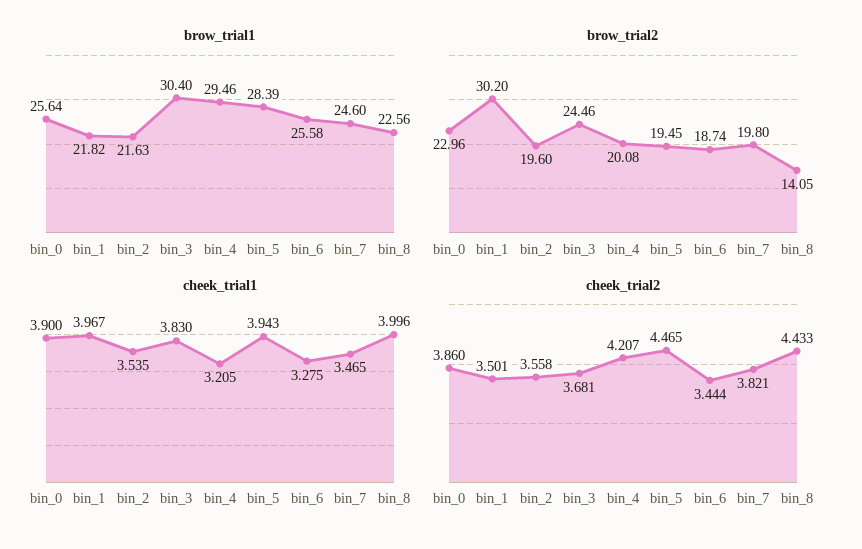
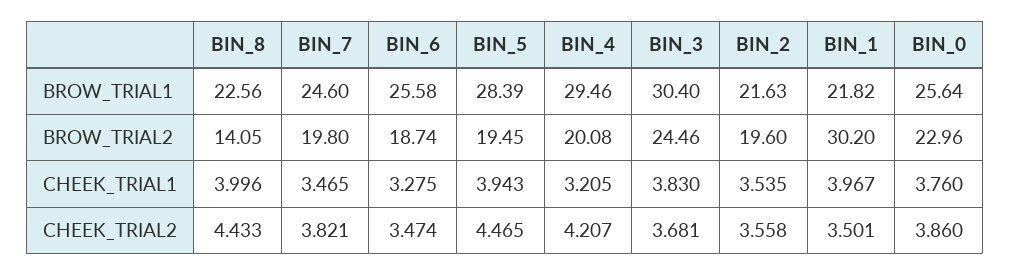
  {
    "brow_trial1": {
      "bin_0": 25.64,
      "bin_1": 21.82,
      "bin_2": 21.63,
      "bin_3": 30.4,
      "bin_4": 29.46,
      "bin_5": 28.39,
      "bin_6": 25.58,
      "bin_7": 24.6,
      "bin_8": 22.56
    },
    "brow_trial2": {
      "bin_0": 22.96,
      "bin_1": 30.2,
      "bin_2": 19.6,
      "bin_3": 24.46,
      "bin_4": 20.08,
      "bin_5": 19.45,
      "bin_6": 18.74,
      "bin_7": 19.8,
      "bin_8": 14.05
    },
    "cheek_trial1": {
-     "bin_0": 3.9,
+     "bin_0": 3.76,
      "bin_1": 3.967,
      "bin_2": 3.535,
      "bin_3": 3.83,
      "bin_4": 3.205,
      "bin_5": 3.943,
      "bin_6": 3.275,
      "bin_7": 3.465,
      "bin_8": 3.996
    },
    "cheek_trial2": {
      "bin_0": 3.86,
      "bin_1": 3.501,
      "bin_2": 3.558,
      "bin_3": 3.681,
      "bin_4": 4.207,
      "bin_5": 4.465,
-     "bin_6": 3.444,
+     "bin_6": 3.474,
      "bin_7": 3.821,
      "bin_8": 4.433
    }
  }

